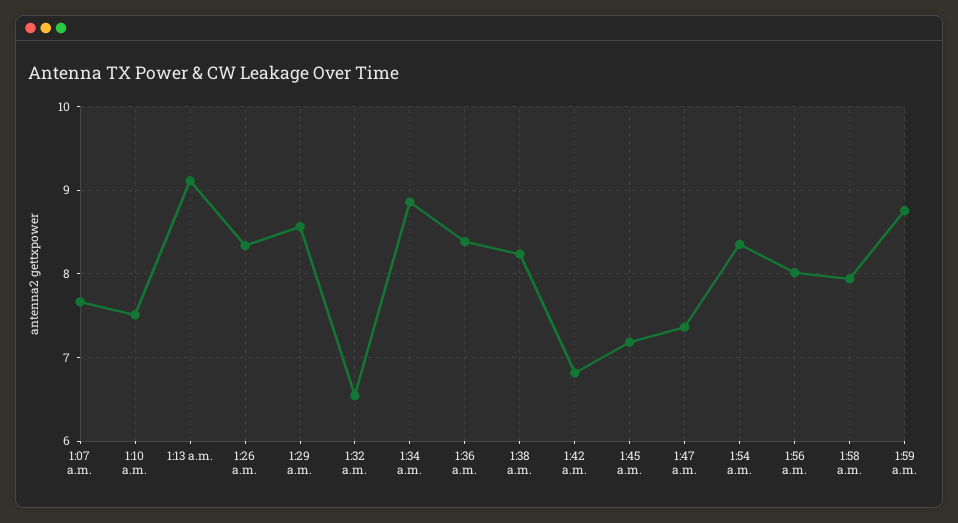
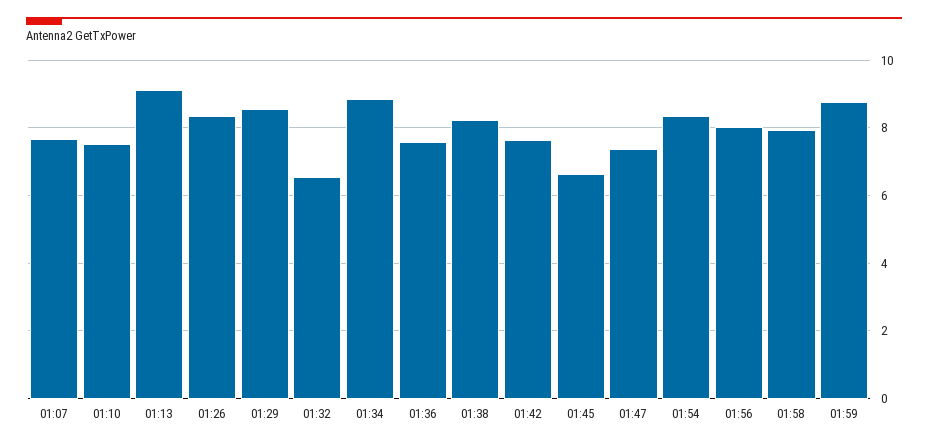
  {
    "1:07 a.m.": 7.7,
    "1:10 a.m.": 7.5,
    "1:13 a.m.": 9.1,
    "1:26 a.m.": 8.3,
    "1:29 a.m.": 8.6,
    "1:32 a.m.": 6.5,
    "1:34 a.m.": 8.9,
-   "1:36 a.m.": 8.4,
+   "1:36 a.m.": 7.6,
    "1:38 a.m.": 8.2,
-   "1:42 a.m.": 6.8,
+   "1:42 a.m.": 7.6,
-   "1:45 a.m.": 7.2,
+   "1:45 a.m.": 6.6,
    "1:47 a.m.": 7.4,
    "1:54 a.m.": 8.4,
    "1:56 a.m.": 8,
    "1:58 a.m.": 7.9,
    "1:59 a.m.": 8.8
  }

